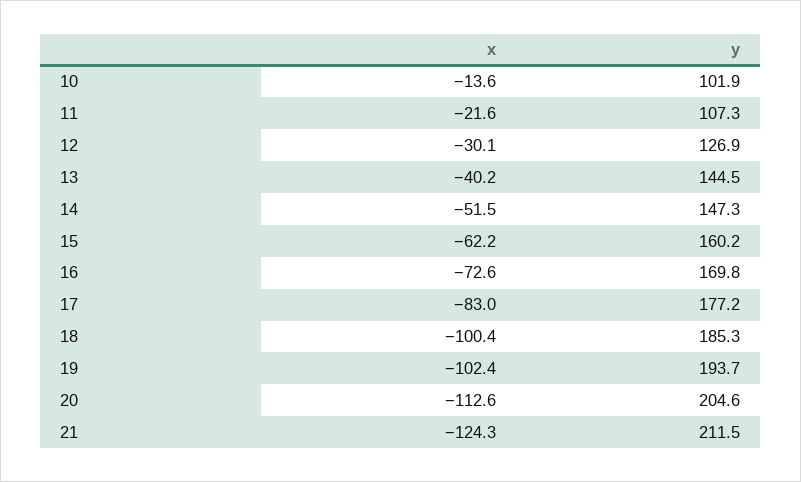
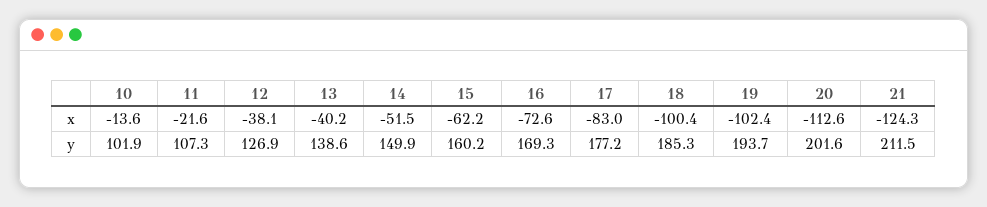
  {
    "x": {
      "10": -13.6,
      "11": -21.6,
-     "12": -30.1,
+     "12": -38.1,
      "13": -40.2,
      "14": -51.5,
      "15": -62.2,
      "16": -72.6,
      "17": -83,
      "18": -100.4,
      "19": -102.4,
      "20": -112.6,
      "21": -124.3
    },
    "y": {
      "10": 101.9,
      "11": 107.3,
      "12": 126.9,
-     "13": 144.5,
+     "13": 138.6,
-     "14": 147.3,
+     "14": 149.9,
      "15": 160.2,
-     "16": 169.8,
+     "16": 169.3,
      "17": 177.2,
      "18": 185.3,
      "19": 193.7,
-     "20": 204.6,
+     "20": 201.6,
      "21": 211.5
    }
  }

